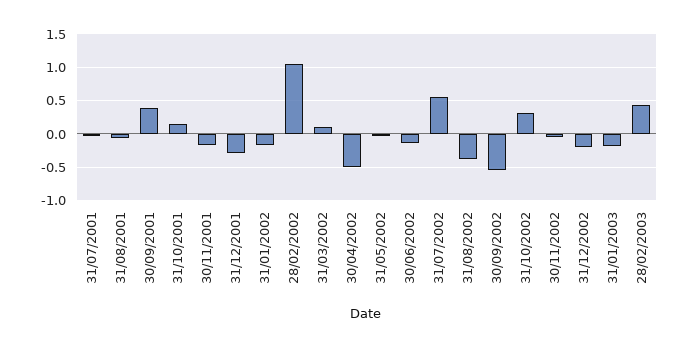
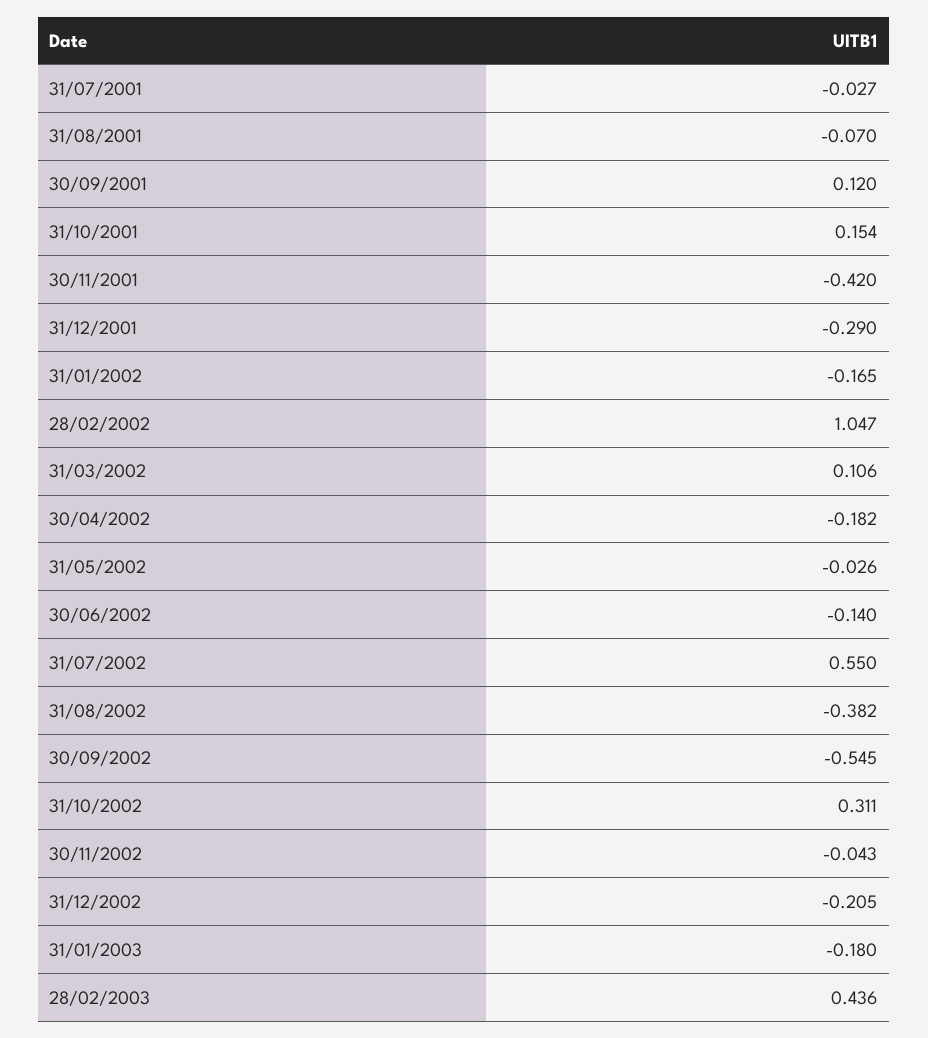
  {
    "31/07/2001": -0.027,
    "31/08/2001": -0.07,
-   "30/09/2001": 0.4,
+   "30/09/2001": 0.12,
    "31/10/2001": 0.154,
-   "30/11/2001": -0.2,
+   "30/11/2001": -0.42,
    "31/12/2001": -0.29,
    "31/01/2002": -0.165,
    "28/02/2002": 1.047,
    "31/03/2002": 0.106,
-   "30/04/2002": -0.5,
+   "30/04/2002": -0.182,
    "31/05/2002": -0.026,
    "30/06/2002": -0.14,
    "31/07/2002": 0.55,
    "31/08/2002": -0.382,
    "30/09/2002": -0.545,
    "31/10/2002": 0.311,
    "30/11/2002": -0.043,
    "31/12/2002": -0.205,
    "31/01/2003": -0.18,
    "28/02/2003": 0.436
  }

